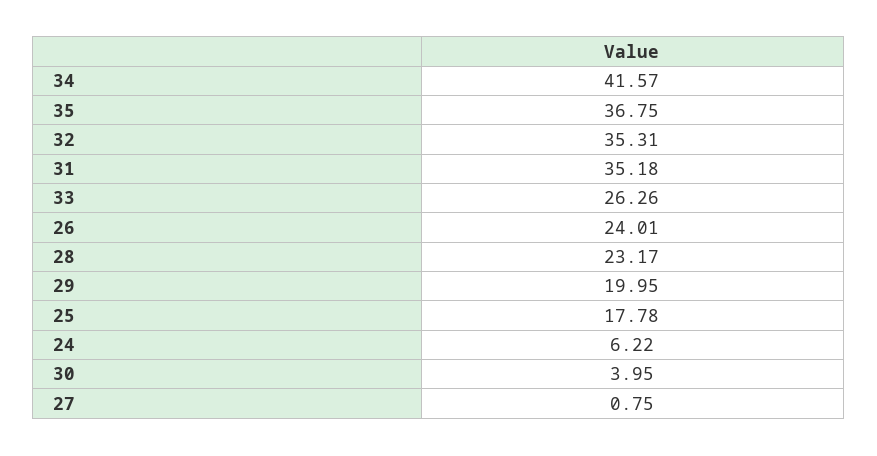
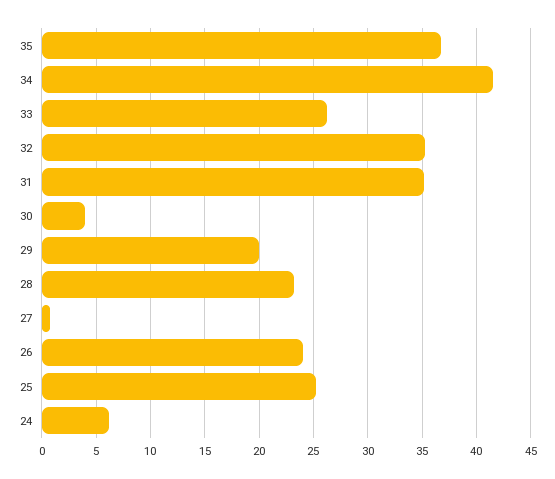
  {
    "34": 41.57,
    "35": 36.75,
    "32": 35.31,
    "31": 35.18,
    "33": 26.26,
    "26": 24.01,
    "28": 23.17,
    "29": 19.95,
-   "25": 17.78,
+   "25": 25,
    "24": 6.22,
    "30": 3.95,
    "27": 0.75
  }

